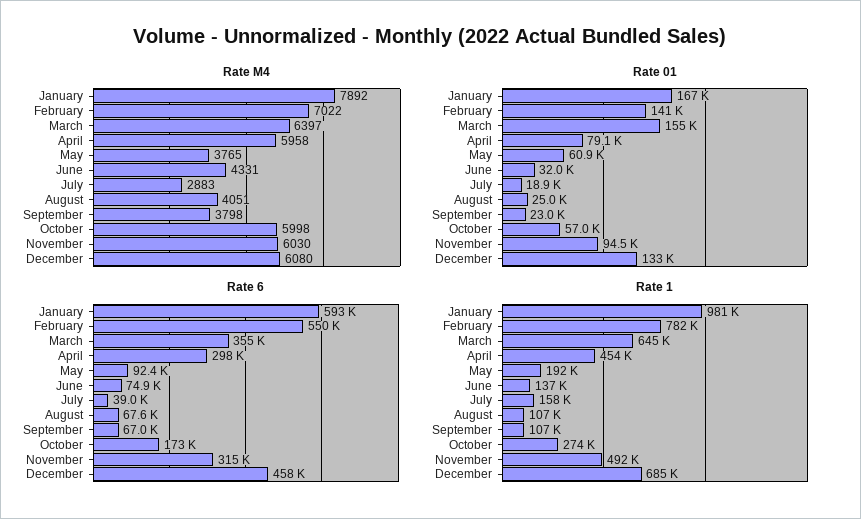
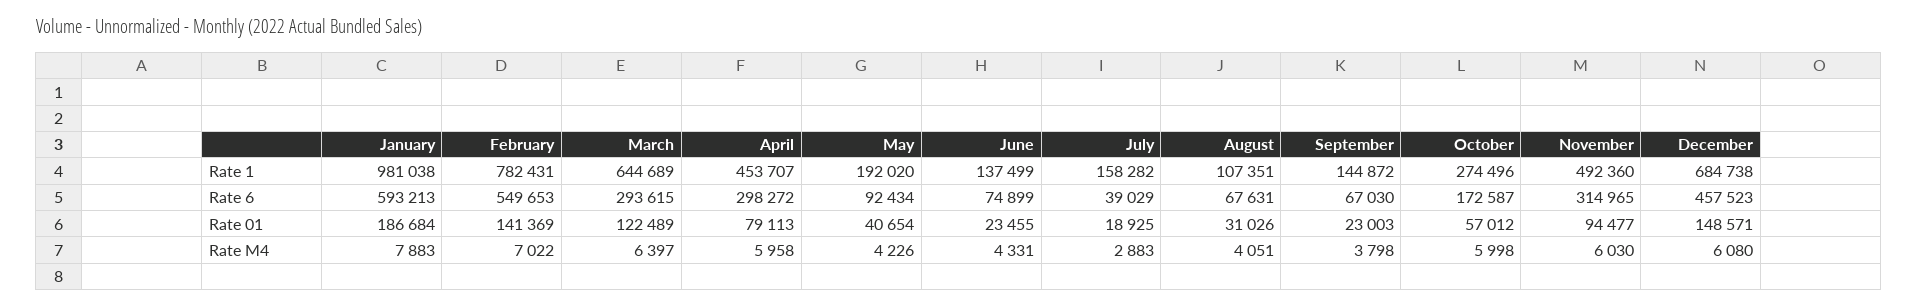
  {
    "Rate M4": {
-     "January": 7892,
+     "January": 7883,
      "February": 7022,
      "March": 6397,
      "April": 5958,
-     "May": 3765,
+     "May": 4226,
      "June": 4331,
      "July": 2883,
      "August": 4051,
      "September": 3798,
      "October": 5998,
      "November": 6030,
      "December": 6080
    },
    "Rate 01": {
-     "January": 167000,
+     "January": 186684,
      "February": 141369,
-     "March": 155000,
+     "March": 122489,
      "April": 79113,
-     "May": 60900,
+     "May": 40654,
-     "June": 32000,
+     "June": 23455,
      "July": 18925,
-     "August": 25000,
+     "August": 31026,
      "September": 23003,
      "October": 57012,
      "November": 94477,
-     "December": 133000
+     "December": 148571
    },
    "Rate 6": {
      "January": 593213,
      "February": 549653,
-     "March": 355000,
+     "March": 293615,
      "April": 298272,
      "May": 92434,
      "June": 74899,
      "July": 39029,
      "August": 67631,
      "September": 67030,
      "October": 172587,
      "November": 314965,
      "December": 457523
    },
    "Rate 1": {
      "January": 981038,
      "February": 782431,
      "March": 644689,
      "April": 453707,
      "May": 192020,
      "June": 137499,
      "July": 158282,
      "August": 107351,
-     "September": 107000,
+     "September": 144872,
      "October": 274496,
      "November": 492360,
      "December": 684738
    }
  }

